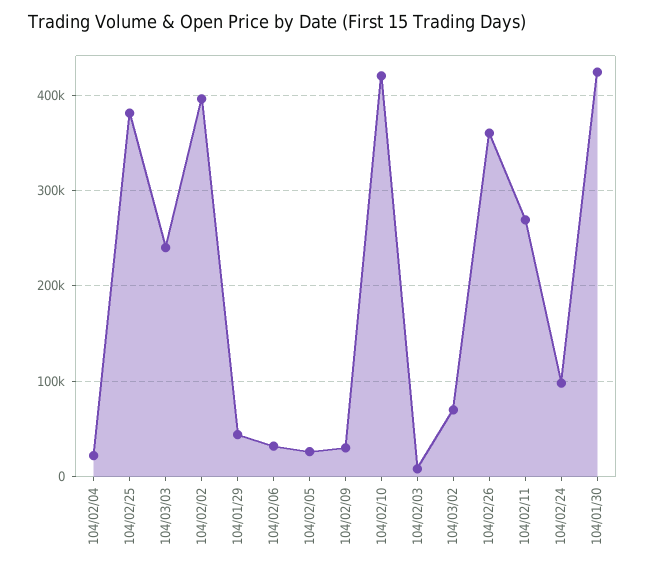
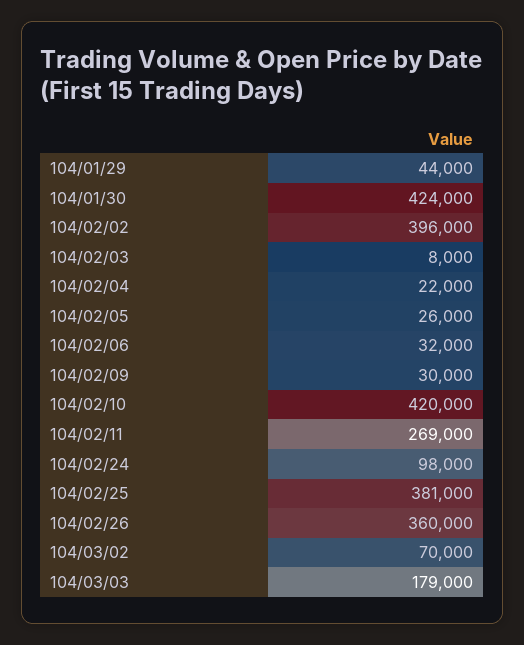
  {
    "104/02/04": 22000,
    "104/02/25": 381000,
-   "104/03/03": 240000,
+   "104/03/03": 179000,
    "104/02/02": 396000,
    "104/01/29": 44000,
    "104/02/06": 32000,
    "104/02/05": 26000,
    "104/02/09": 30000,
    "104/02/10": 420000,
    "104/02/03": 8000,
    "104/03/02": 70000,
    "104/02/26": 360000,
    "104/02/11": 269000,
    "104/02/24": 98000,
    "104/01/30": 424000
  }

